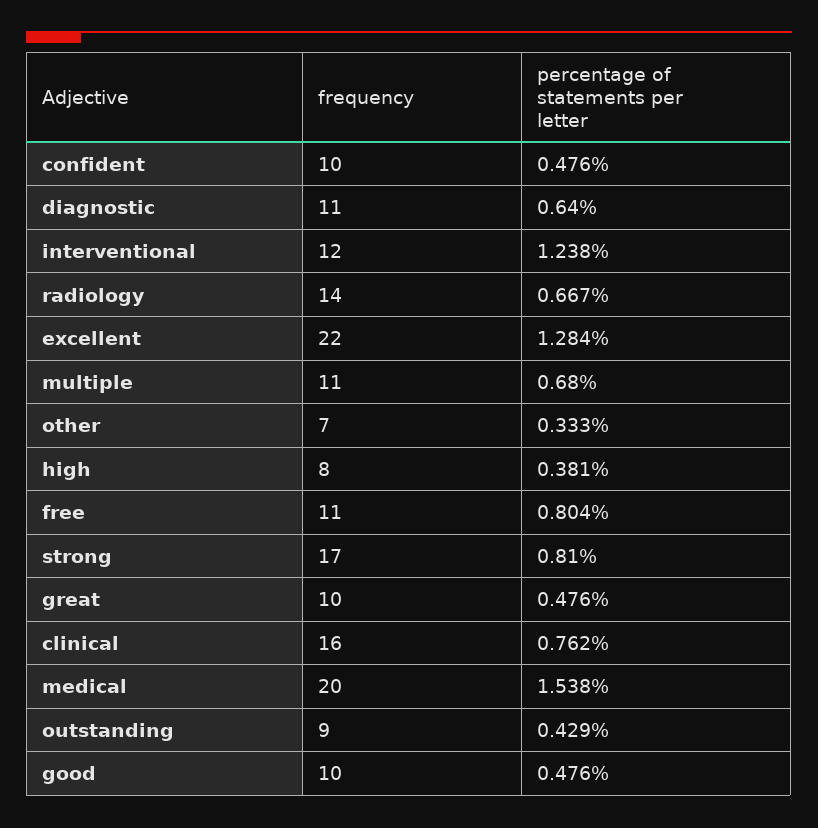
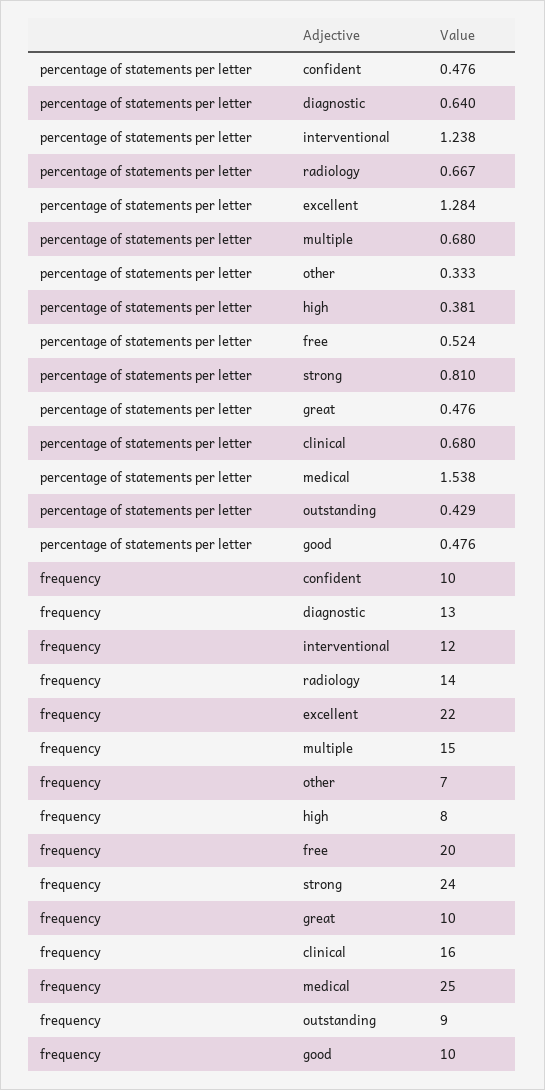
  {
    "frequency": {
      "confident": 10,
-     "diagnostic": 11,
+     "diagnostic": 13,
      "interventional": 12,
      "radiology": 14,
      "excellent": 22,
-     "multiple": 11,
+     "multiple": 15,
      "other": 7,
      "high": 8,
-     "free": 11,
+     "free": 20,
-     "strong": 17,
+     "strong": 24,
      "great": 10,
      "clinical": 16,
-     "medical": 20,
+     "medical": 25,
      "outstanding": 9,
      "good": 10
    },
    "percentage of statements per letter": {
      "confident": 0.476,
      "diagnostic": 0.64,
      "interventional": 1.238,
      "radiology": 0.667,
      "excellent": 1.284,
      "multiple": 0.68,
      "other": 0.333,
      "high": 0.381,
-     "free": 0.804,
+     "free": 0.524,
      "strong": 0.81,
      "great": 0.476,
-     "clinical": 0.762,
+     "clinical": 0.68,
      "medical": 1.538,
      "outstanding": 0.429,
      "good": 0.476
    }
  }

